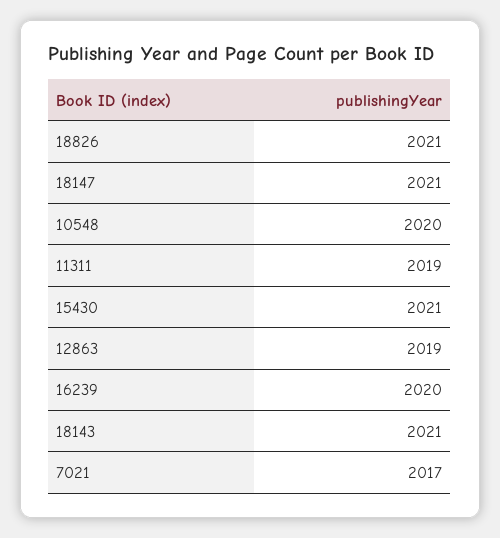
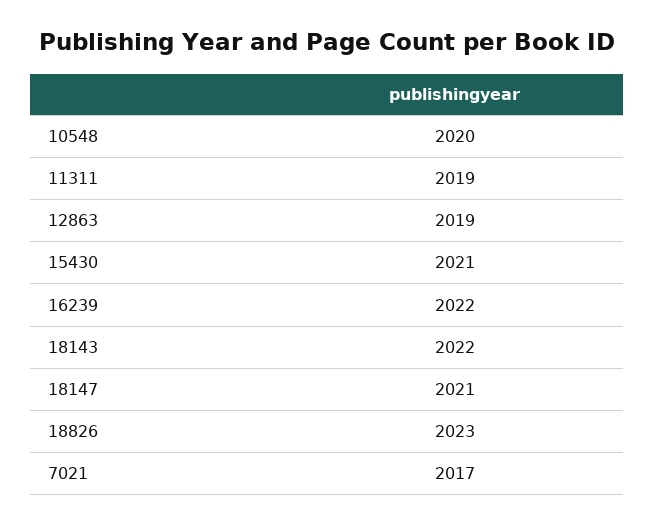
  {
-   "18826": 2021,
+   "18826": 2023,
    "18147": 2021,
    "10548": 2020,
    "11311": 2019,
    "15430": 2021,
    "12863": 2019,
-   "16239": 2020,
+   "16239": 2022,
-   "18143": 2021,
+   "18143": 2022,
    "7021": 2017
  }

